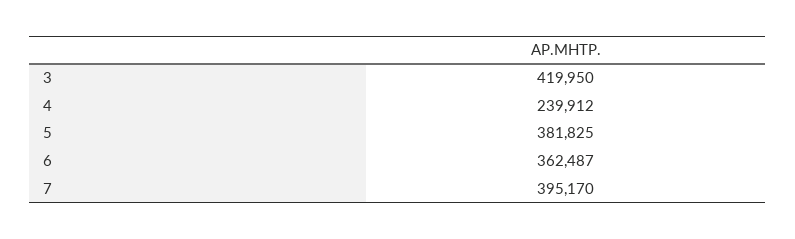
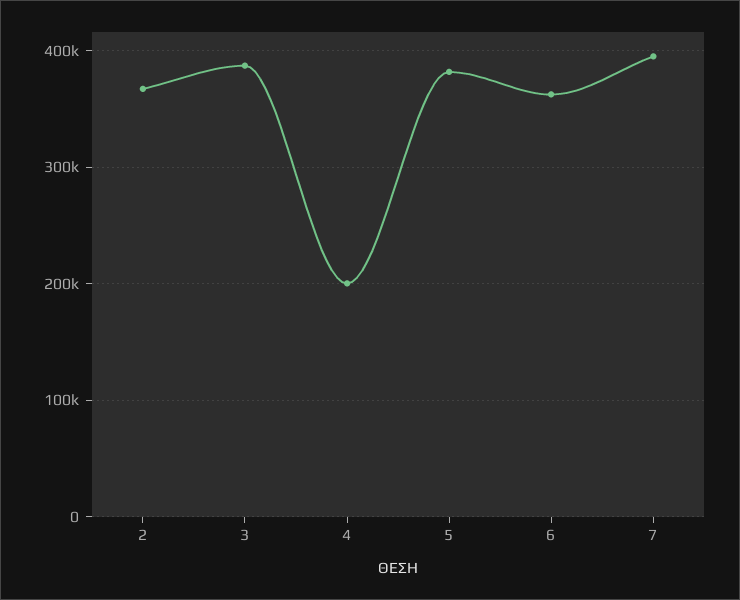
  {
-   "3": 419950,
+   "3": 390000,
-   "4": 239912,
+   "4": 200000,
    "5": 381825,
    "6": 362487,
-   "7": 395170
+   "7": 395170,
+   "2": 370000
  }

